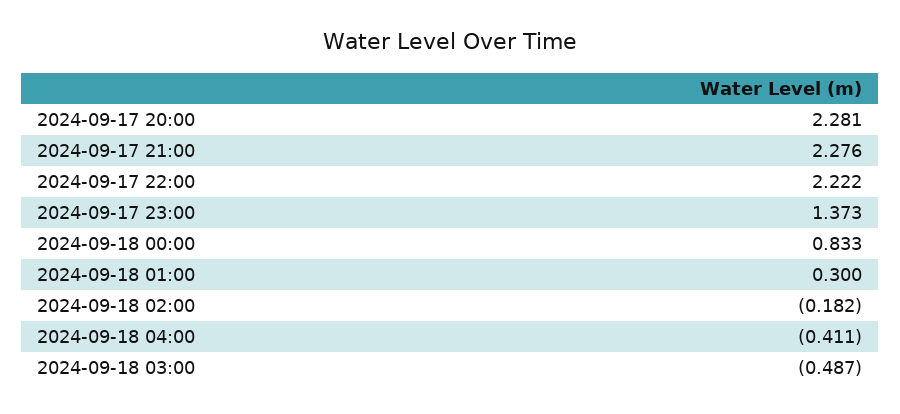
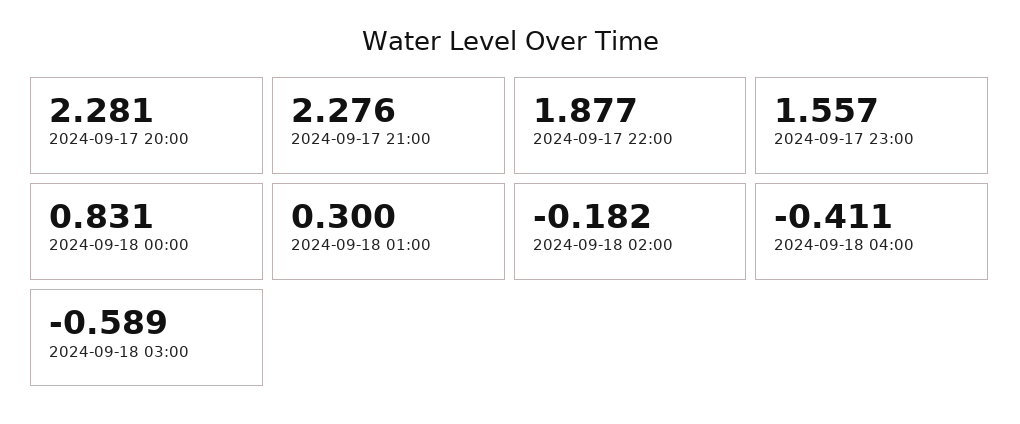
  {
    "2024-09-17 20:00": 2.281,
    "2024-09-17 21:00": 2.276,
-   "2024-09-17 22:00": 2.222,
+   "2024-09-17 22:00": 1.877,
-   "2024-09-17 23:00": 1.373,
+   "2024-09-17 23:00": 1.557,
-   "2024-09-18 00:00": 0.833,
+   "2024-09-18 00:00": 0.831,
    "2024-09-18 01:00": 0.3,
    "2024-09-18 02:00": -0.182,
    "2024-09-18 04:00": -0.411,
-   "2024-09-18 03:00": -0.487
+   "2024-09-18 03:00": -0.589
  }

